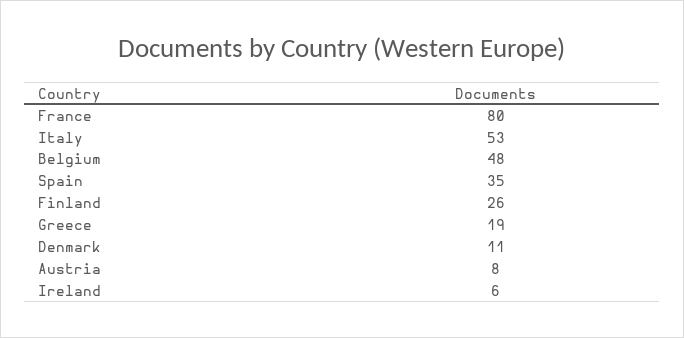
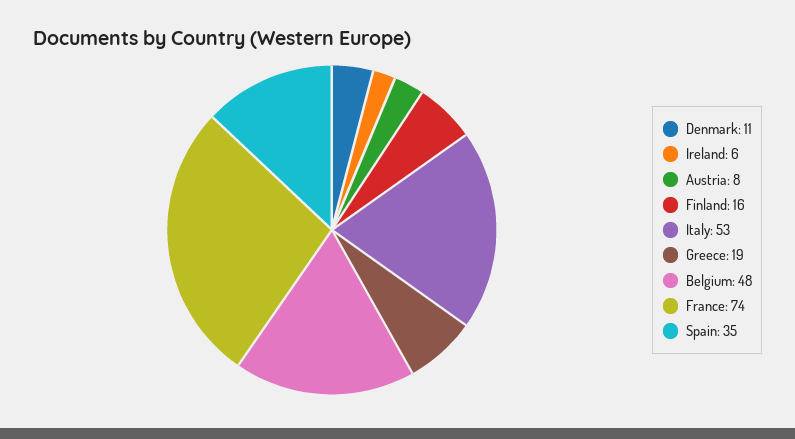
  {
-   "France": 80,
+   "France": 74,
    "Italy": 53,
    "Belgium": 48,
    "Spain": 35,
-   "Finland": 26,
+   "Finland": 16,
    "Greece": 19,
    "Denmark": 11,
    "Austria": 8,
    "Ireland": 6
  }

